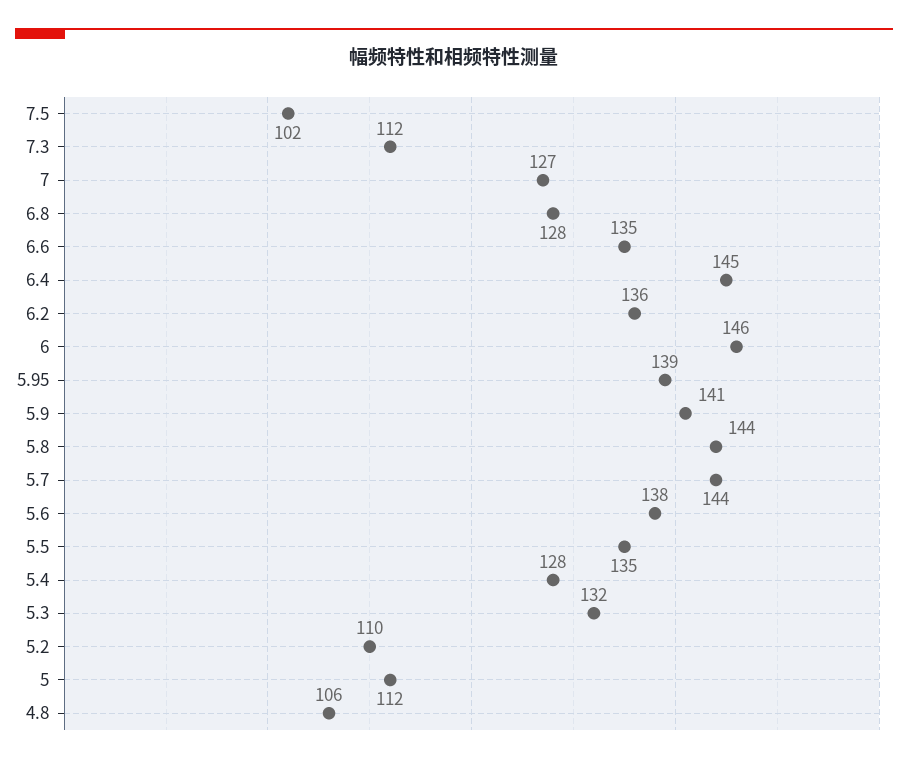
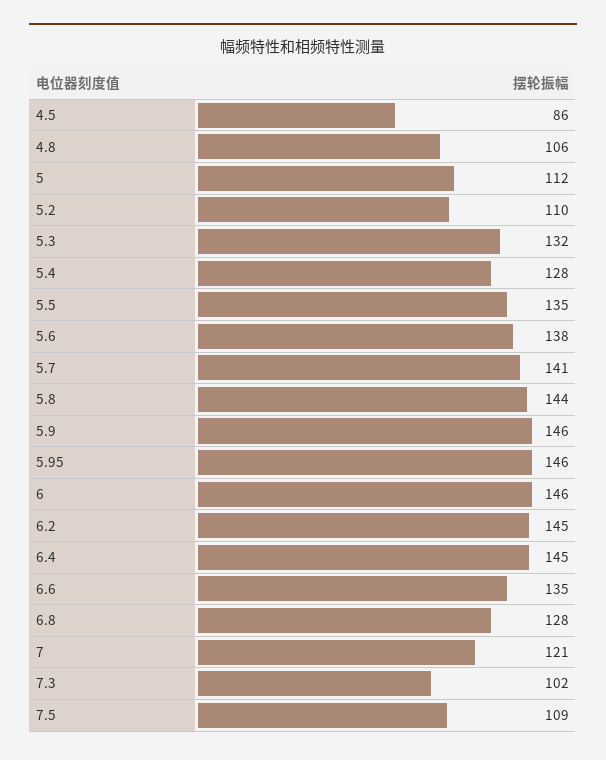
  {
-   "7.5": 102,
+   "7.5": 109,
-   "7.3": 112,
+   "7.3": 102,
-   "7": 127,
+   "7": 121,
    "6.8": 128,
    "6.6": 135,
    "6.4": 145,
-   "6.2": 136,
+   "6.2": 145,
    "6": 146,
-   "5.95": 139,
+   "5.95": 146,
-   "5.9": 141,
+   "5.9": 146,
    "5.8": 144,
-   "5.7": 144,
+   "5.7": 141,
    "5.6": 138,
    "5.5": 135,
    "5.4": 128,
    "5.3": 132,
    "5.2": 110,
    "5": 112,
-   "4.8": 106
+   "4.8": 106,
+   "4.5": 86
  }

